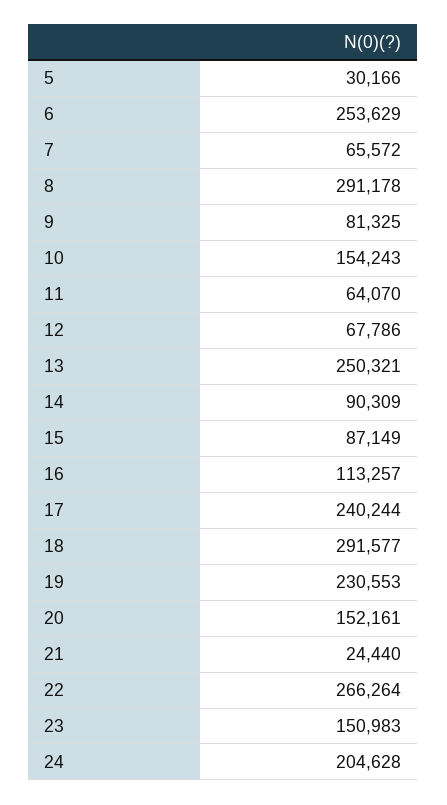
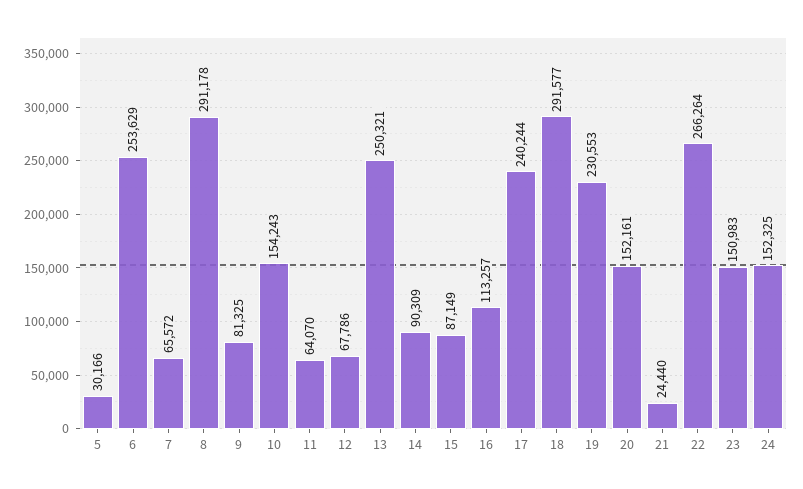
  {
    "5": 30166,
    "6": 253629,
    "7": 65572,
    "8": 291178,
    "9": 81325,
    "10": 154243,
    "11": 64070,
    "12": 67786,
    "13": 250321,
    "14": 90309,
    "15": 87149,
    "16": 113257,
    "17": 240244,
    "18": 291577,
    "19": 230553,
    "20": 152161,
    "21": 24440,
    "22": 266264,
    "23": 150983,
-   "24": 204628
+   "24": 152325
  }

